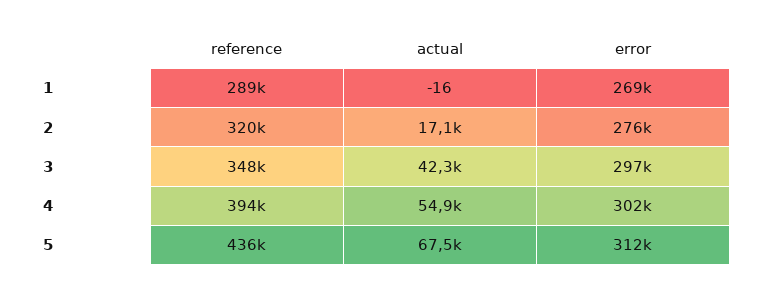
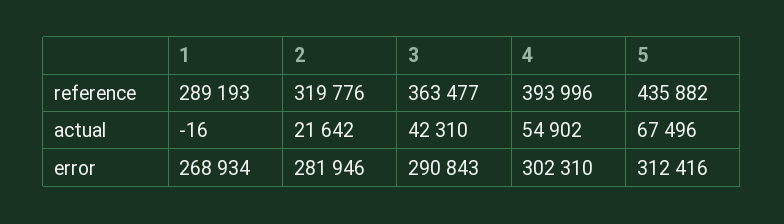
  {
    "reference": {
      "1": 289193,
      "2": 319776,
-     "3": 348000,
+     "3": 363477,
      "4": 393996,
      "5": 435882
    },
    "actual": {
      "1": -16,
-     "2": 17100,
+     "2": 21642,
      "3": 42310,
      "4": 54902,
      "5": 67496
    },
    "error": {
      "1": 268934,
-     "2": 276000,
+     "2": 281946,
-     "3": 297000,
+     "3": 290843,
      "4": 302310,
      "5": 312416
    }
  }

